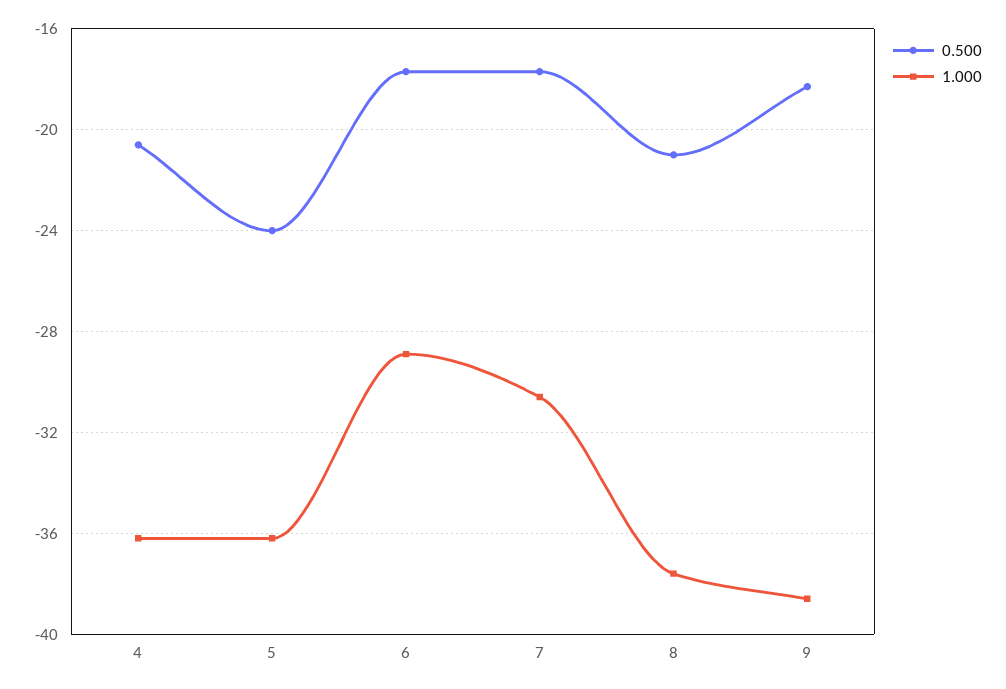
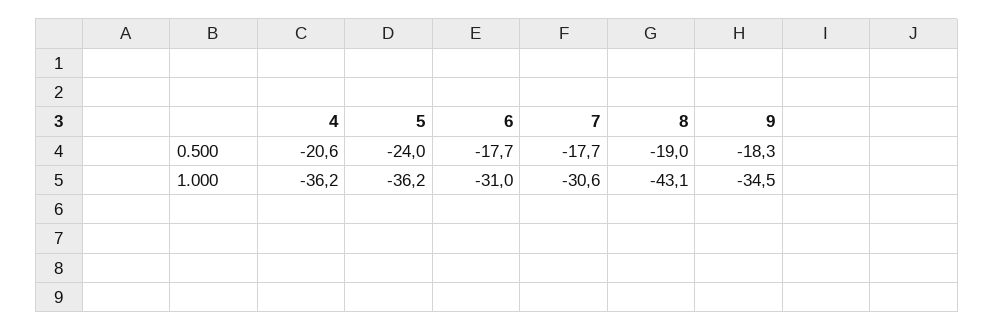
  {
    "0.500": {
      "4": -20.6,
      "5": -24,
      "6": -17.7,
      "7": -17.7,
-     "8": -21,
+     "8": -19,
      "9": -18.3
    },
    "1.000": {
      "4": -36.2,
      "5": -36.2,
-     "6": -29,
+     "6": -31,
      "7": -30.6,
-     "8": -37.5,
+     "8": -43.1,
-     "9": -38.5
+     "9": -34.5
    }
  }

